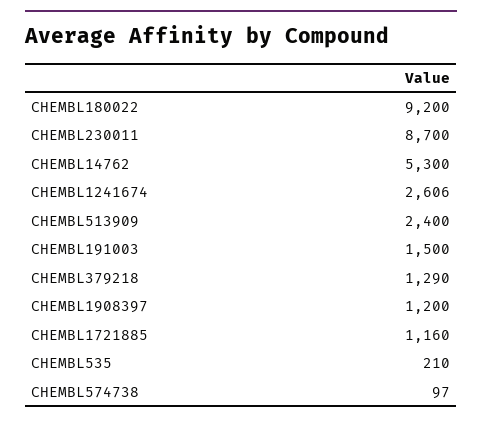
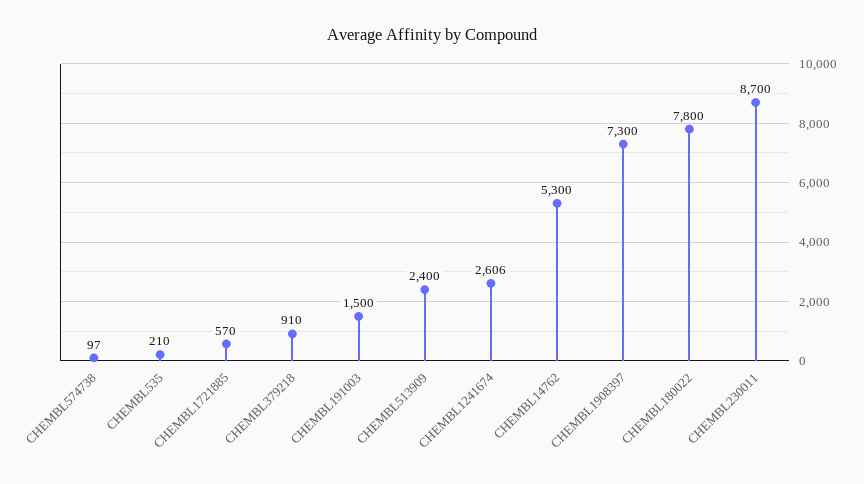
  {
-   "CHEMBL180022": 9200,
+   "CHEMBL180022": 7800,
    "CHEMBL230011": 8700,
    "CHEMBL14762": 5300,
    "CHEMBL1241674": 2606,
    "CHEMBL513909": 2400,
    "CHEMBL191003": 1500,
-   "CHEMBL379218": 1290,
+   "CHEMBL379218": 910,
-   "CHEMBL1908397": 1200,
+   "CHEMBL1908397": 7300,
-   "CHEMBL1721885": 1160,
+   "CHEMBL1721885": 570,
    "CHEMBL535": 210,
    "CHEMBL574738": 97
  }

